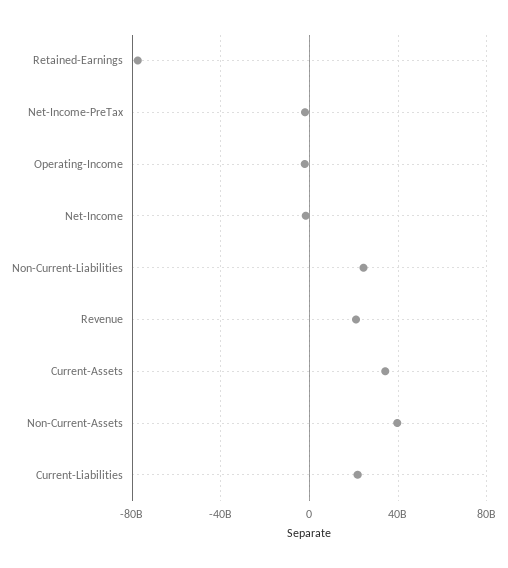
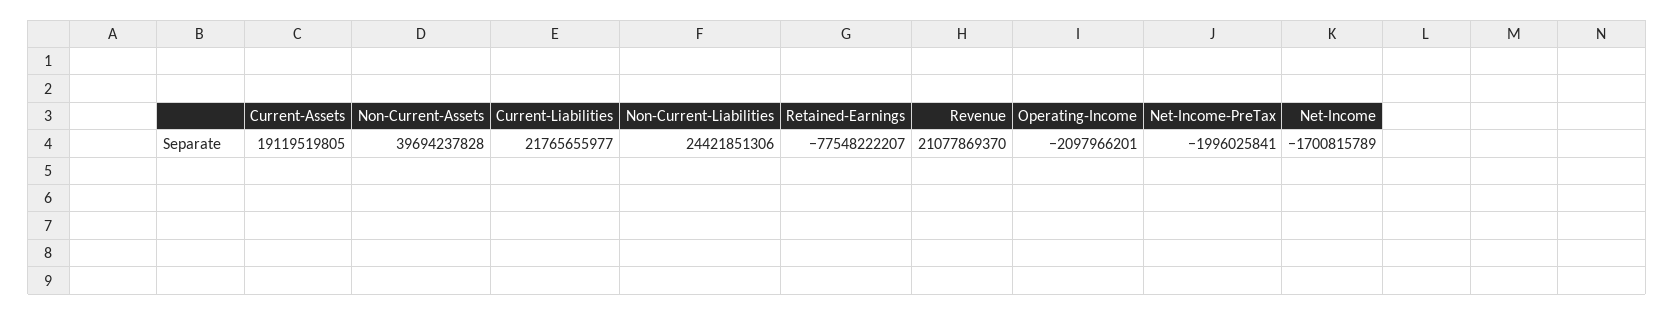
  {
    "Retained-Earnings": -77548222207,
    "Net-Income-PreTax": -1996025841,
    "Operating-Income": -2097966201,
    "Net-Income": -1700815789,
    "Non-Current-Liabilities": 24421851306,
    "Revenue": 21077869370,
-   "Current-Assets": 35000000000,
+   "Current-Assets": 19119519805,
    "Non-Current-Assets": 39694237828,
    "Current-Liabilities": 21765655977
  }

